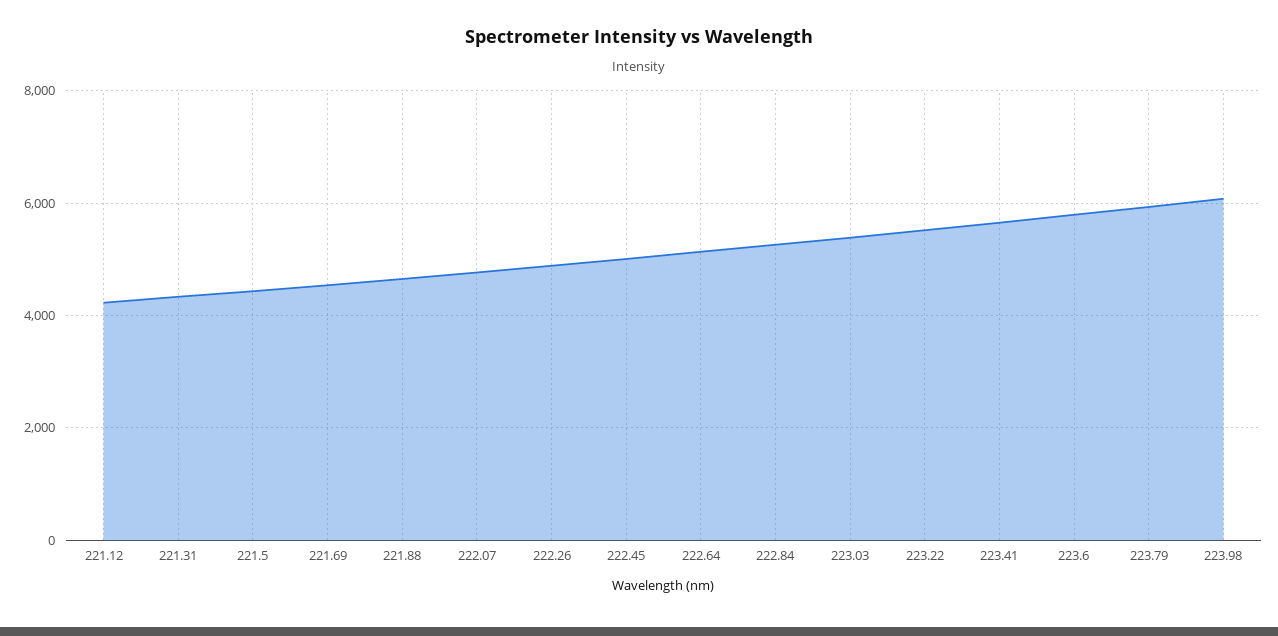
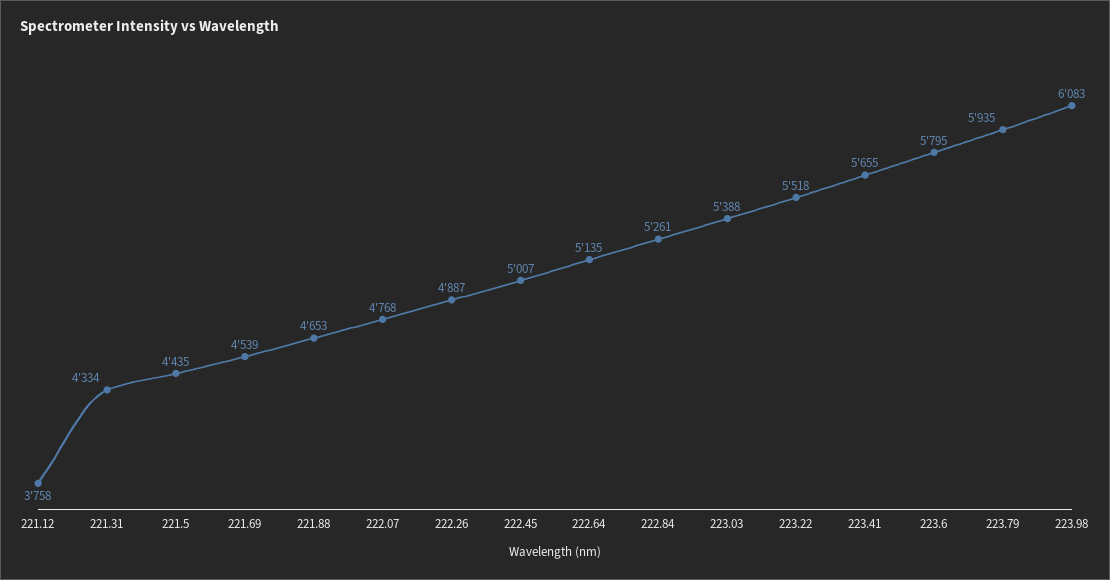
  {
-   "221.12": 4200,
+   "221.12": 3758,
    "221.31": 4334,
    "221.5": 4435,
    "221.69": 4539,
    "221.88": 4653,
    "222.07": 4768,
    "222.26": 4887,
    "222.45": 5007,
    "222.64": 5135,
    "222.84": 5261,
    "223.03": 5388,
    "223.22": 5518,
    "223.41": 5655,
    "223.6": 5795,
    "223.79": 5935,
    "223.98": 6083
  }

